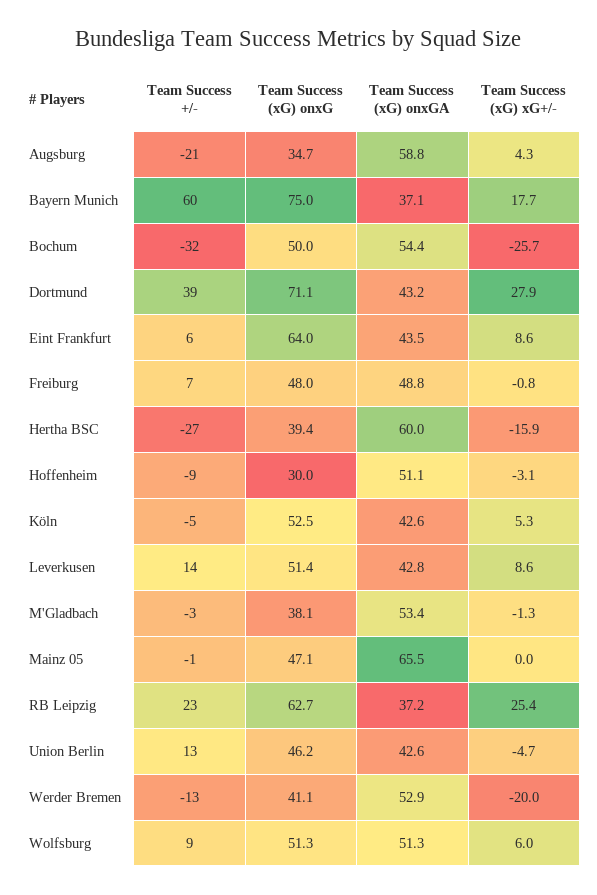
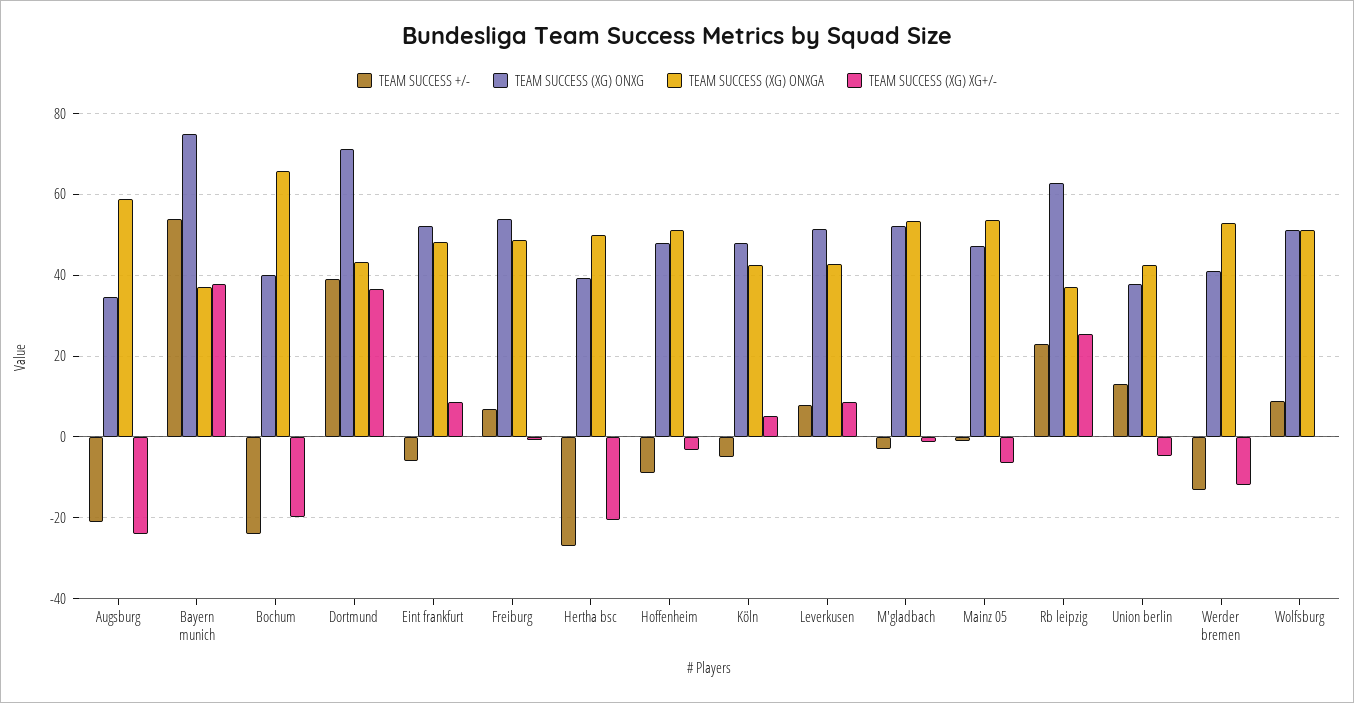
  {
    "Team Success +/-": {
      "Augsburg": -21,
-     "Bayern Munich": 60,
+     "Bayern Munich": 54,
-     "Bochum": -32,
+     "Bochum": -24,
      "Dortmund": 39,
-     "Eint Frankfurt": 6,
+     "Eint Frankfurt": -6,
      "Freiburg": 7,
      "Hertha BSC": -27,
      "Hoffenheim": -9,
      "Köln": -5,
-     "Leverkusen": 14,
+     "Leverkusen": 8,
      "M'Gladbach": -3,
      "Mainz 05": -1,
      "RB Leipzig": 23,
      "Union Berlin": 13,
      "Werder Bremen": -13,
      "Wolfsburg": 9
    },
    "Team Success (xG) onxG": {
      "Augsburg": 34.7,
      "Bayern Munich": 75,
-     "Bochum": 50,
+     "Bochum": 40,
      "Dortmund": 71.1,
-     "Eint Frankfurt": 64,
+     "Eint Frankfurt": 52,
-     "Freiburg": 48,
+     "Freiburg": 54,
      "Hertha BSC": 39.4,
-     "Hoffenheim": 30,
+     "Hoffenheim": 48,
-     "Köln": 52.5,
+     "Köln": 48,
      "Leverkusen": 51.4,
-     "M'Gladbach": 38.1,
+     "M'Gladbach": 52,
      "Mainz 05": 47.1,
      "RB Leipzig": 62.7,
-     "Union Berlin": 46.2,
+     "Union Berlin": 38,
      "Werder Bremen": 41.1,
      "Wolfsburg": 51.3
    },
    "Team Success (xG) onxGA": {
      "Augsburg": 58.8,
      "Bayern Munich": 37.1,
-     "Bochum": 54.4,
+     "Bochum": 66,
      "Dortmund": 43.2,
-     "Eint Frankfurt": 43.5,
+     "Eint Frankfurt": 48,
      "Freiburg": 48.8,
-     "Hertha BSC": 60,
+     "Hertha BSC": 50,
      "Hoffenheim": 51.1,
      "Köln": 42.6,
      "Leverkusen": 42.8,
      "M'Gladbach": 53.4,
-     "Mainz 05": 65.5,
+     "Mainz 05": 54,
      "RB Leipzig": 37.2,
      "Union Berlin": 42.6,
      "Werder Bremen": 52.9,
      "Wolfsburg": 51.3
    },
    "Team Success (xG) xG+/-": {
-     "Augsburg": 4.3,
+     "Augsburg": -24,
-     "Bayern Munich": 17.7,
+     "Bayern Munich": 38,
-     "Bochum": -25.7,
+     "Bochum": -20,
-     "Dortmund": 27.9,
+     "Dortmund": 36,
      "Eint Frankfurt": 8.6,
      "Freiburg": -0.8,
-     "Hertha BSC": -15.9,
+     "Hertha BSC": -20,
      "Hoffenheim": -3.1,
      "Köln": 5.3,
      "Leverkusen": 8.6,
      "M'Gladbach": -1.3,
-     "Mainz 05": 0,
+     "Mainz 05": -6,
      "RB Leipzig": 25.4,
      "Union Berlin": -4.7,
-     "Werder Bremen": -20,
+     "Werder Bremen": -12,
-     "Wolfsburg": 6
+     "Wolfsburg": 0
    }
  }

